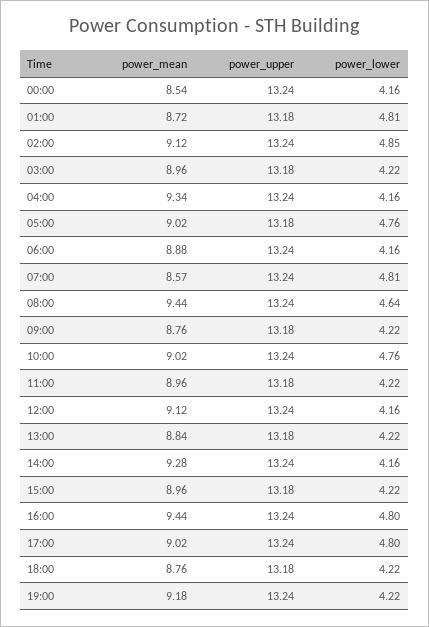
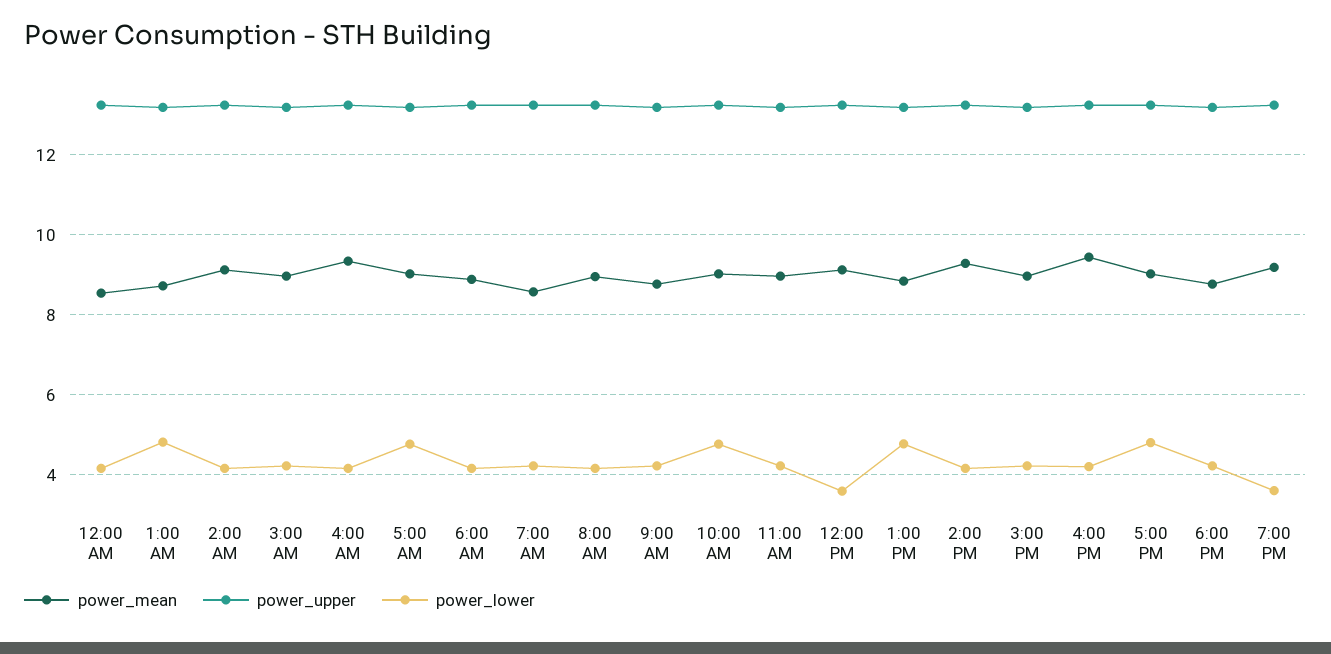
  {
    "power_mean": {
      "00:00": 8.54,
      "01:00": 8.72,
      "02:00": 9.12,
      "03:00": 8.96,
      "04:00": 9.34,
      "05:00": 9.02,
      "06:00": 8.88,
      "07:00": 8.57,
-     "08:00": 9.44,
+     "08:00": 9,
      "09:00": 8.76,
      "10:00": 9.02,
      "11:00": 8.96,
      "12:00": 9.12,
      "13:00": 8.84,
      "14:00": 9.28,
      "15:00": 8.96,
      "16:00": 9.44,
      "17:00": 9.02,
      "18:00": 8.76,
      "19:00": 9.18
    },
    "power_upper": {
      "00:00": 13.24,
      "01:00": 13.18,
      "02:00": 13.24,
      "03:00": 13.18,
      "04:00": 13.24,
      "05:00": 13.18,
      "06:00": 13.24,
      "07:00": 13.24,
      "08:00": 13.24,
      "09:00": 13.18,
      "10:00": 13.24,
      "11:00": 13.18,
      "12:00": 13.24,
      "13:00": 13.18,
      "14:00": 13.24,
      "15:00": 13.18,
      "16:00": 13.24,
      "17:00": 13.24,
      "18:00": 13.18,
      "19:00": 13.24
    },
    "power_lower": {
      "00:00": 4.16,
      "01:00": 4.81,
-     "02:00": 4.85,
+     "02:00": 4.2,
      "03:00": 4.22,
      "04:00": 4.16,
      "05:00": 4.76,
      "06:00": 4.16,
-     "07:00": 4.81,
+     "07:00": 4.2,
-     "08:00": 4.64,
+     "08:00": 4.2,
      "09:00": 4.22,
      "10:00": 4.76,
      "11:00": 4.22,
-     "12:00": 4.16,
+     "12:00": 3.6,
-     "13:00": 4.22,
+     "13:00": 4.8,
      "14:00": 4.16,
      "15:00": 4.22,
-     "16:00": 4.8,
+     "16:00": 4.2,
      "17:00": 4.8,
      "18:00": 4.22,
-     "19:00": 4.22
+     "19:00": 3.6
    }
  }

